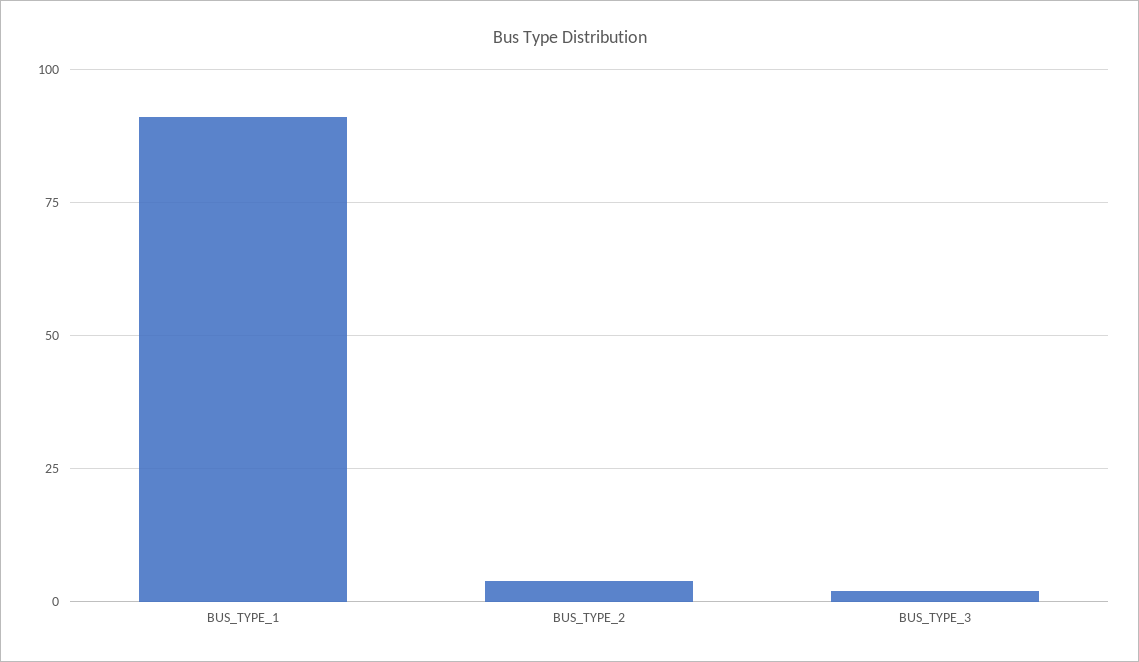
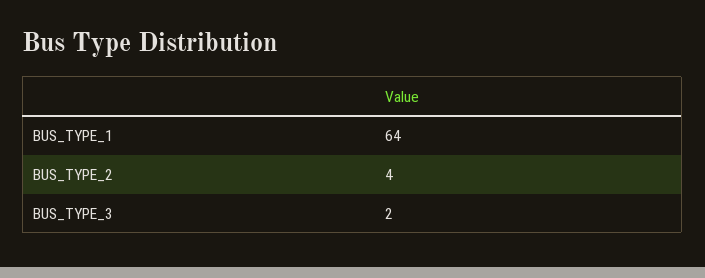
  {
-   "BUS_TYPE_1": 90,
+   "BUS_TYPE_1": 64,
    "BUS_TYPE_2": 4,
    "BUS_TYPE_3": 2
  }

